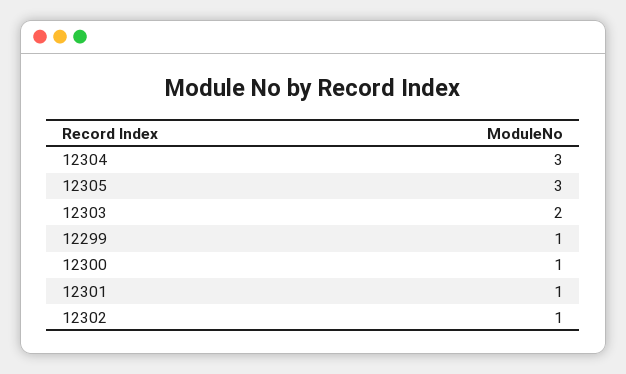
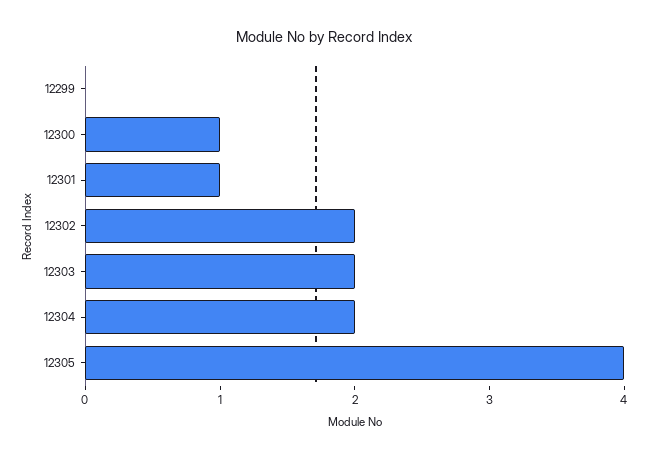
  {
-   "12304": 3,
+   "12304": 2,
-   "12305": 3,
+   "12305": 4,
    "12303": 2,
-   "12299": 1,
+   "12299": 0,
    "12300": 1,
    "12301": 1,
-   "12302": 1
+   "12302": 2
  }

